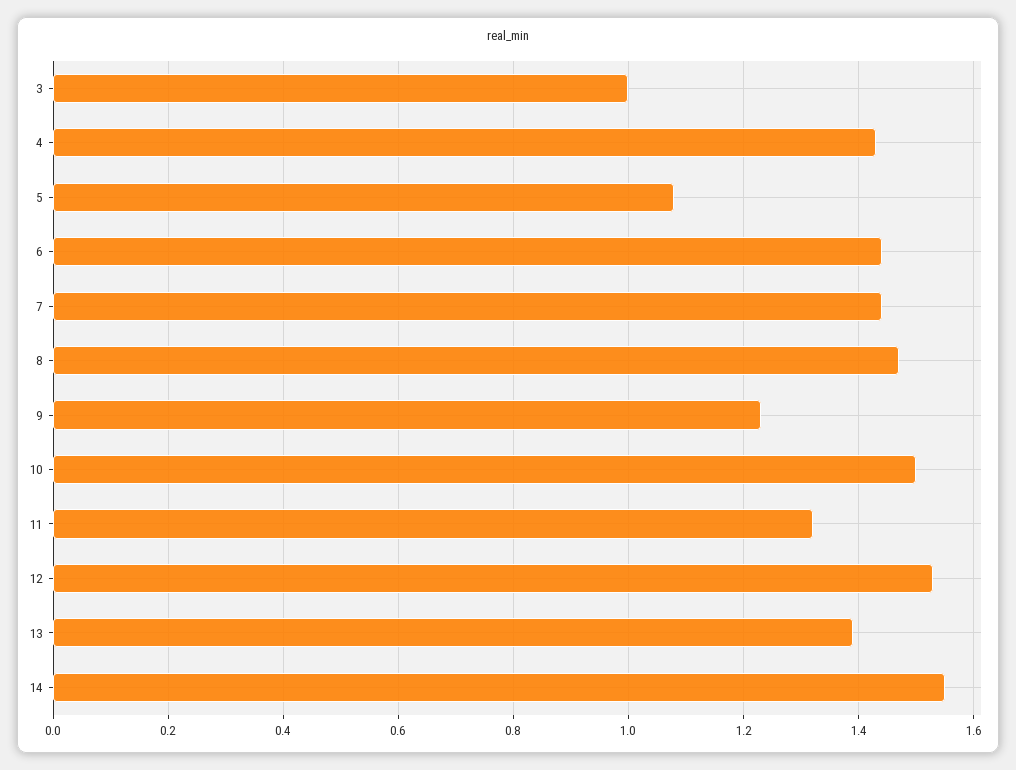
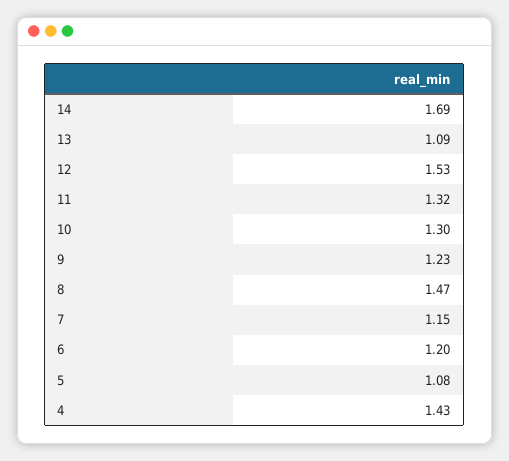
  {
-   "3": 1,
    "4": 1.43,
    "5": 1.08,
-   "6": 1.45,
+   "6": 1.2,
-   "7": 1.45,
+   "7": 1.15,
    "8": 1.47,
    "9": 1.23,
-   "10": 1.5,
+   "10": 1.3,
    "11": 1.32,
    "12": 1.53,
-   "13": 1.4,
+   "13": 1.09,
-   "14": 1.55
+   "14": 1.69
  }

